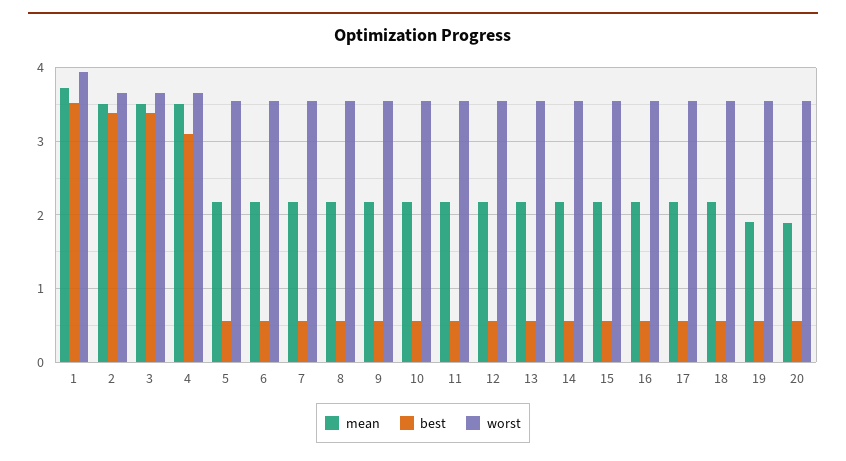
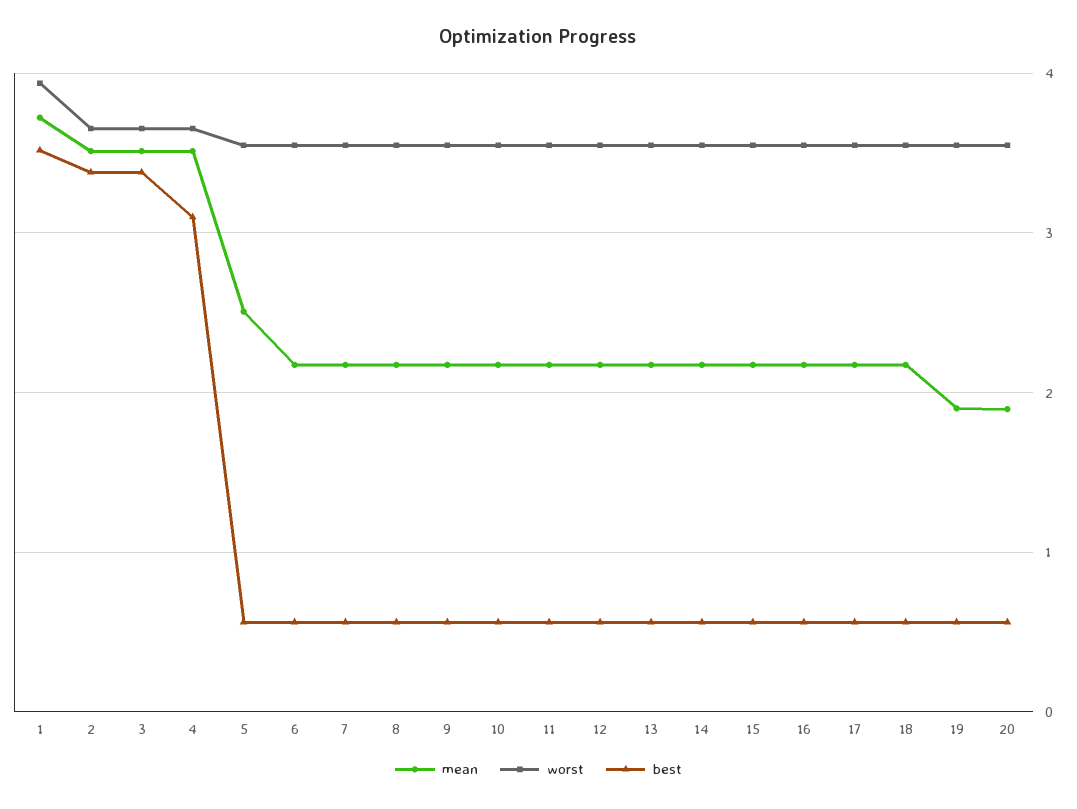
  {
    "mean": {
      "1": 3.7,
      "2": 3.5,
      "3": 3.5,
      "4": 3.5,
-     "5": 2.2,
+     "5": 2.5,
      "6": 2.2,
      "7": 2.2,
      "8": 2.2,
      "9": 2.2,
      "10": 2.2,
      "11": 2.2,
      "12": 2.2,
      "13": 2.2,
      "14": 2.2,
      "15": 2.2,
      "16": 2.2,
      "17": 2.2,
      "18": 2.2,
      "19": 1.9,
      "20": 1.9
    },
    "best": {
      "1": 3.5,
      "2": 3.4,
      "3": 3.4,
      "4": 3.1,
      "5": 0.6,
      "6": 0.6,
      "7": 0.6,
      "8": 0.6,
      "9": 0.6,
      "10": 0.6,
      "11": 0.6,
      "12": 0.6,
      "13": 0.6,
      "14": 0.6,
      "15": 0.6,
      "16": 0.6,
      "17": 0.6,
      "18": 0.6,
      "19": 0.6,
      "20": 0.6
    },
    "worst": {
      "1": 3.9,
      "2": 3.7,
      "3": 3.7,
      "4": 3.7,
      "5": 3.5,
      "6": 3.5,
      "7": 3.5,
      "8": 3.5,
      "9": 3.5,
      "10": 3.5,
      "11": 3.5,
      "12": 3.5,
      "13": 3.5,
      "14": 3.5,
      "15": 3.5,
      "16": 3.5,
      "17": 3.5,
      "18": 3.5,
      "19": 3.5,
      "20": 3.5
    }
  }

